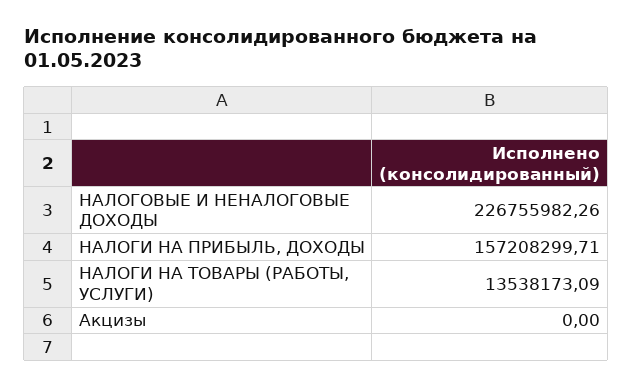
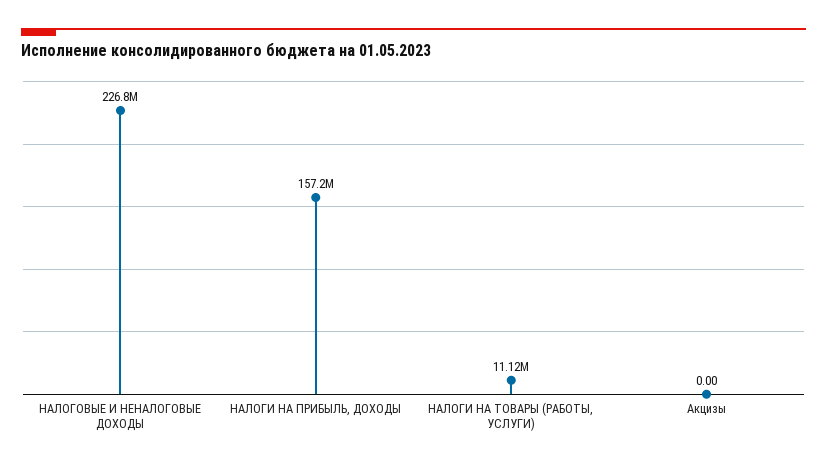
  {
    "НАЛОГОВЫЕ И НЕНАЛОГОВЫЕ ДОХОДЫ": 226755982.26,
    "НАЛОГИ НА ПРИБЫЛЬ, ДОХОДЫ": 157208299.71,
-   "НАЛОГИ НА ТОВАРЫ (РАБОТЫ, УСЛУГИ)": 13538173.09,
+   "НАЛОГИ НА ТОВАРЫ (РАБОТЫ, УСЛУГИ)": 11120000,
    "Акцизы": 0
  }

